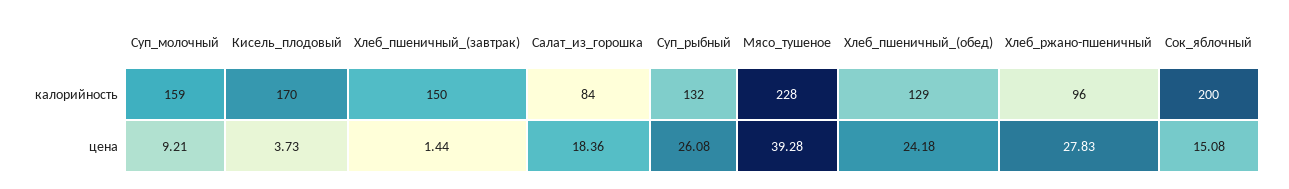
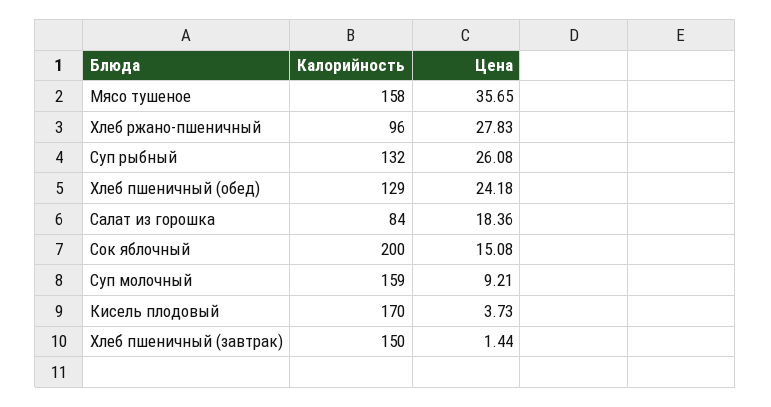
  {
    "Суп_молочный": {
      "калорийность": 159,
      "цена": 9.21
    },
    "Кисель_плодовый": {
      "калорийность": 170,
      "цена": 3.73
    },
    "Хлеб_пшеничный_(завтрак)": {
      "калорийность": 150,
      "цена": 1.44
    },
    "Салат_из_горошка": {
      "калорийность": 84,
      "цена": 18.36
    },
    "Суп_рыбный": {
      "калорийность": 132,
      "цена": 26.08
    },
    "Мясо_тушеное": {
-     "калорийность": 228,
+     "калорийность": 158,
-     "цена": 39.28
+     "цена": 35.65
    },
    "Хлеб_пшеничный_(обед)": {
      "калорийность": 129,
      "цена": 24.18
    },
    "Хлеб_ржано-пшеничный": {
      "калорийность": 96,
      "цена": 27.83
    },
    "Сок_яблочный": {
      "калорийность": 200,
      "цена": 15.08
    }
  }

